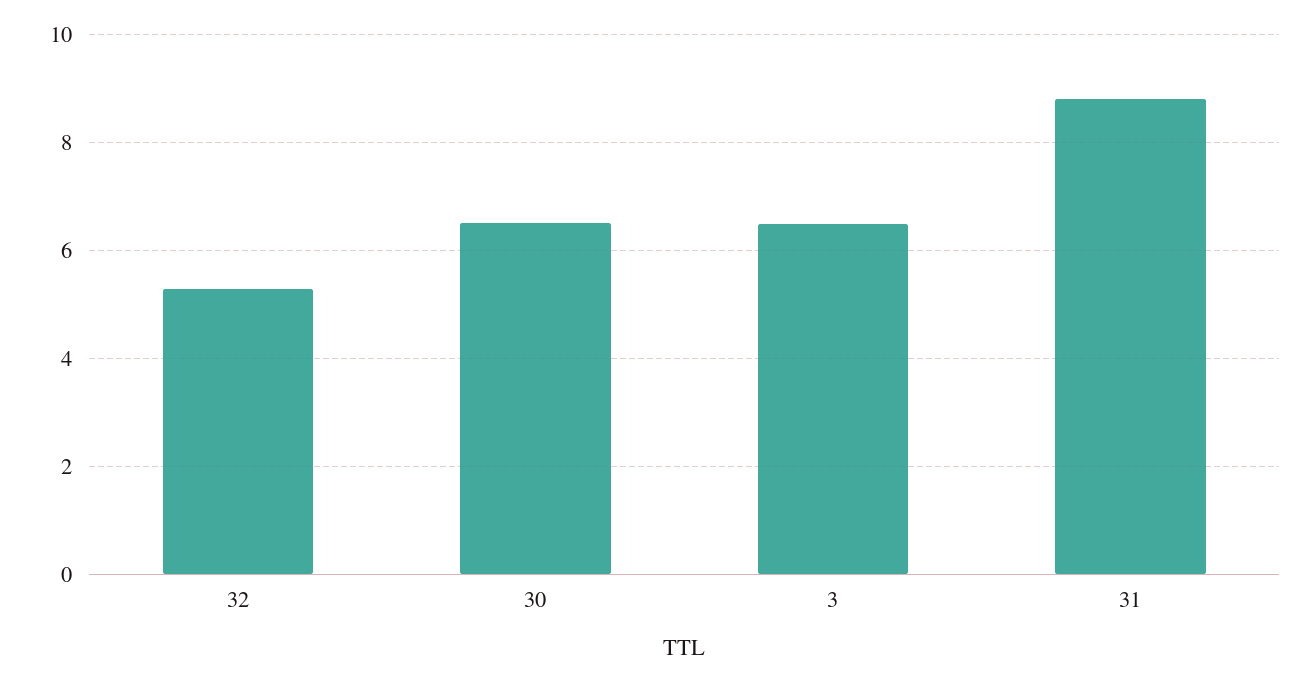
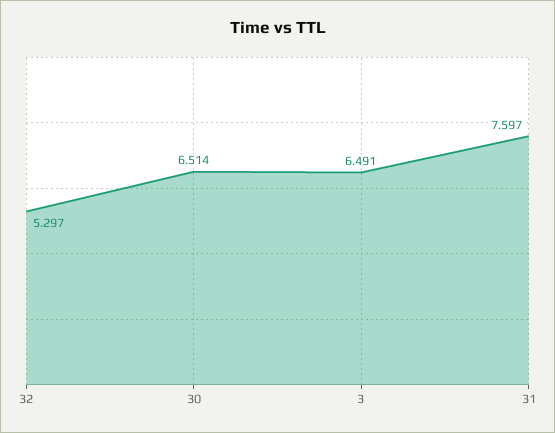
  {
    "32": 5.297,
    "30": 6.514,
    "3": 6.491,
-   "31": 8.8
+   "31": 7.597
  }

